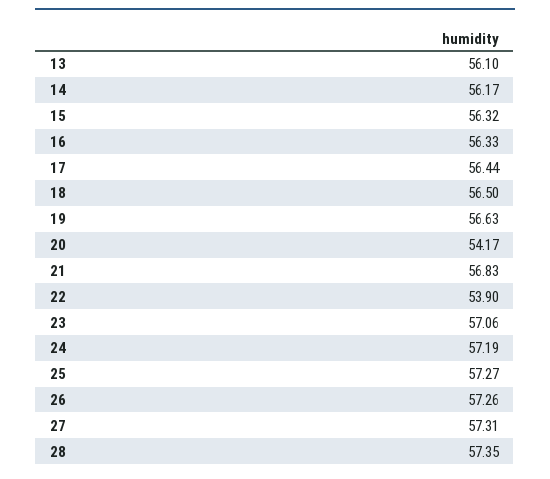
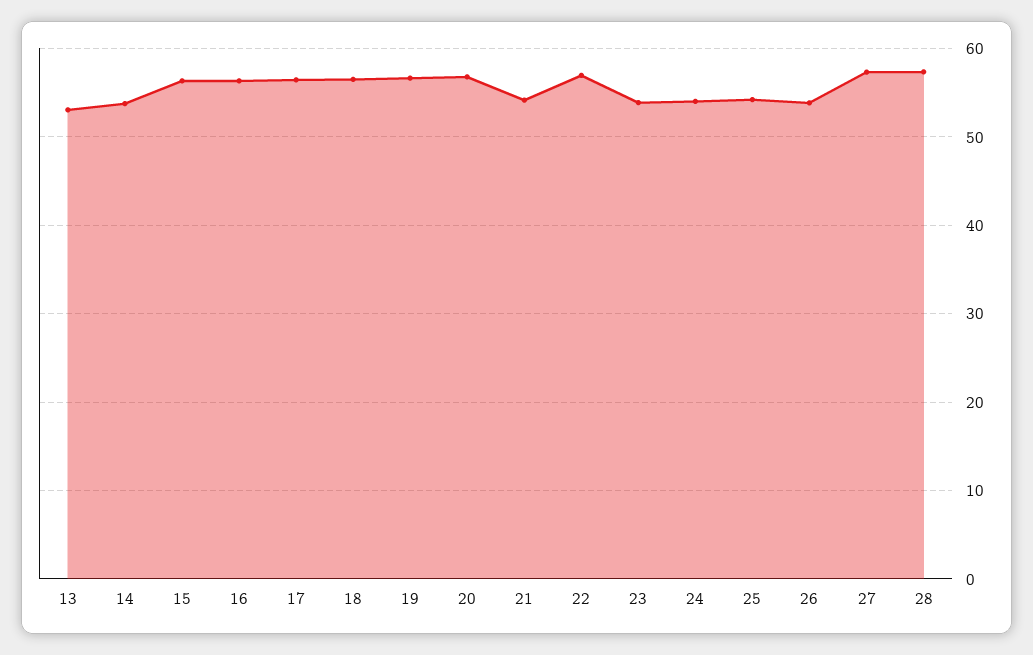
  {
-   "13": 56.1,
+   "13": 53,
-   "14": 56.17,
+   "14": 54,
    "15": 56.32,
    "16": 56.33,
    "17": 56.44,
    "18": 56.5,
    "19": 56.63,
-   "20": 54.17,
+   "20": 57,
-   "21": 56.83,
+   "21": 54,
-   "22": 53.9,
+   "22": 57,
-   "23": 57.06,
+   "23": 54,
-   "24": 57.19,
+   "24": 54,
-   "25": 57.27,
+   "25": 54,
-   "26": 57.26,
+   "26": 54,
    "27": 57.31,
    "28": 57.35
  }

